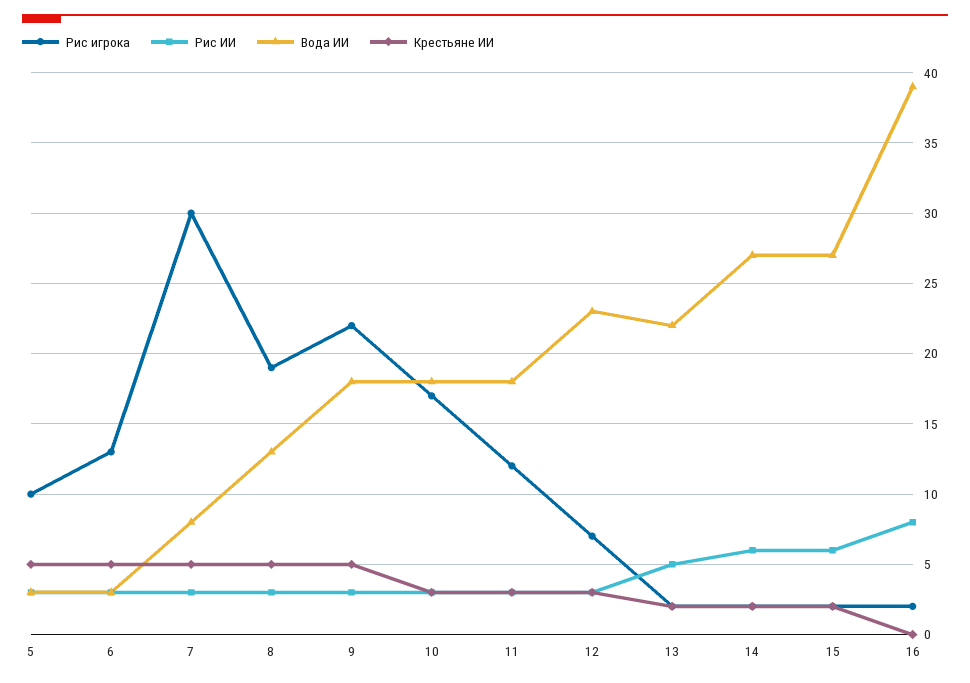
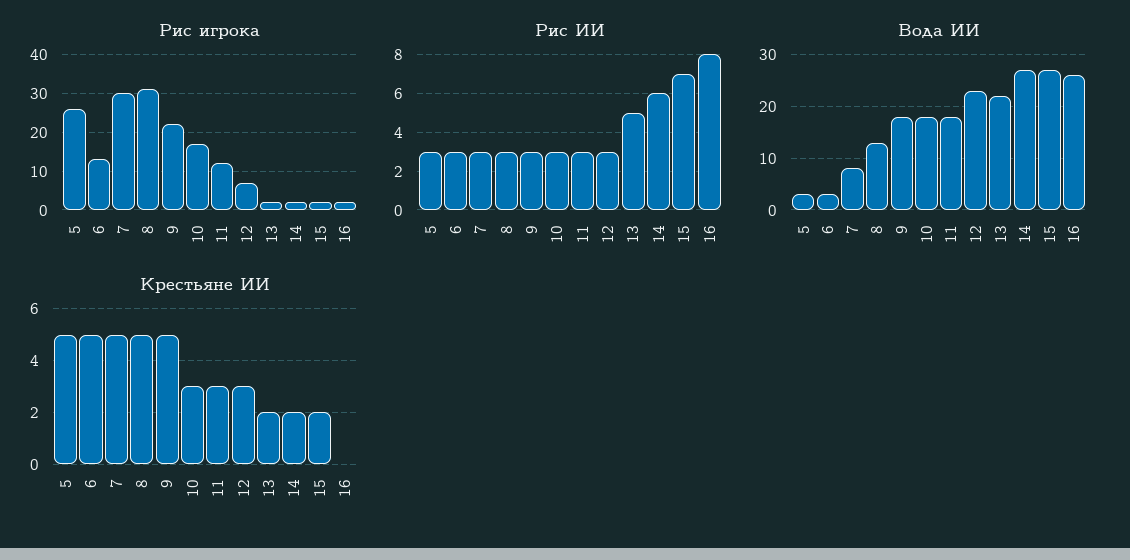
  {
    "Рис игрока": {
-     "5": 10,
+     "5": 25,
      "6": 13,
      "7": 30,
-     "8": 19,
+     "8": 30,
      "9": 22,
      "10": 17,
      "11": 12,
      "12": 7,
      "13": 2,
      "14": 2,
      "15": 2,
      "16": 2
    },
    "Рис ИИ": {
      "5": 3,
      "6": 3,
      "7": 3,
      "8": 3,
      "9": 3,
      "10": 3,
      "11": 3,
      "12": 3,
      "13": 5,
      "14": 6,
-     "15": 6,
+     "15": 7,
      "16": 8
    },
    "Вода ИИ": {
      "5": 3,
      "6": 3,
      "7": 8,
      "8": 13,
      "9": 18,
      "10": 18,
      "11": 18,
      "12": 23,
      "13": 22,
      "14": 27,
      "15": 27,
-     "16": 39
+     "16": 25
    },
    "Крестьяне ИИ": {
      "5": 5,
      "6": 5,
      "7": 5,
      "8": 5,
      "9": 5,
      "10": 3,
      "11": 3,
      "12": 3,
      "13": 2,
      "14": 2,
      "15": 2,
      "16": 0
    }
  }

